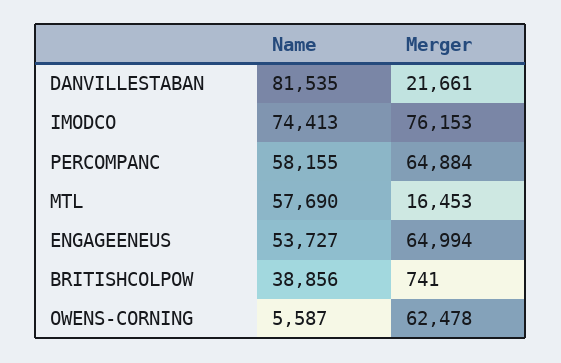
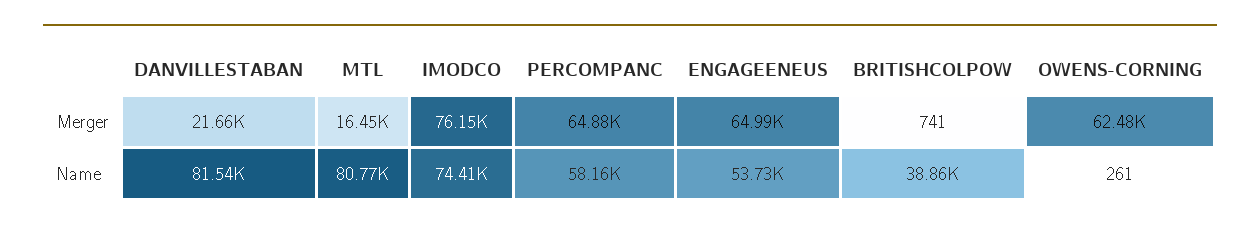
  {
    "Name": {
      "DANVILLESTABAN": 81535,
      "IMODCO": 74413,
      "PERCOMPANC": 58155,
-     "MTL": 57690,
+     "MTL": 80770,
      "ENGAGEENEUS": 53727,
      "BRITISHCOLPOW": 38856,
-     "OWENS-CORNING": 5587
+     "OWENS-CORNING": 261
    },
    "Merger": {
      "DANVILLESTABAN": 21661,
      "IMODCO": 76153,
      "PERCOMPANC": 64884,
      "MTL": 16453,
      "ENGAGEENEUS": 64994,
      "BRITISHCOLPOW": 741,
      "OWENS-CORNING": 62478
    }
  }

